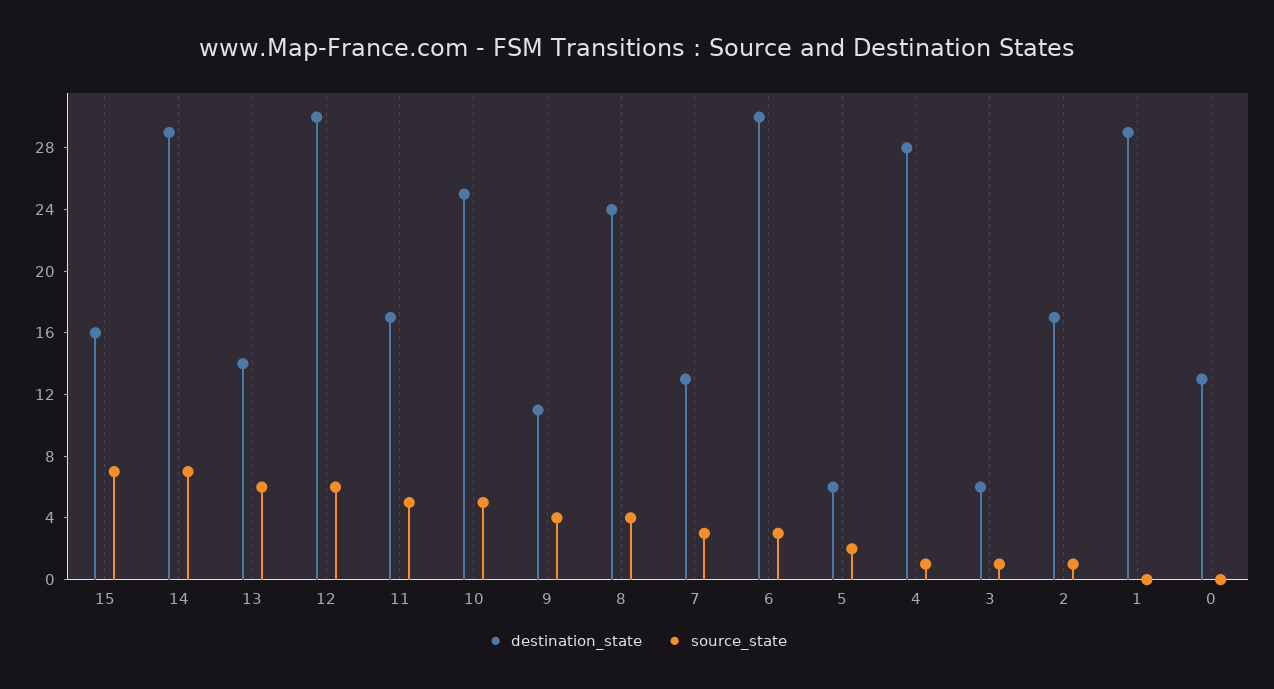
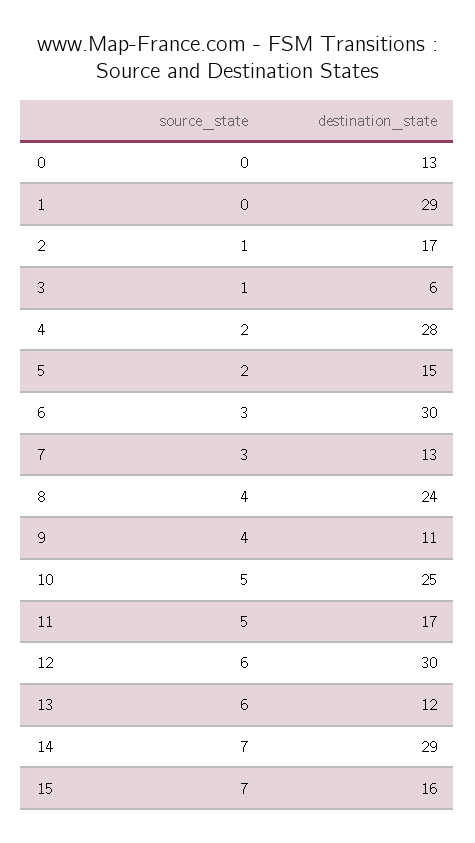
  {
    "destination_state": {
      "15": 16,
      "14": 29,
-     "13": 14,
+     "13": 12,
      "12": 30,
      "11": 17,
      "10": 25,
      "9": 11,
      "8": 24,
      "7": 13,
      "6": 30,
-     "5": 6,
+     "5": 15,
      "4": 28,
      "3": 6,
      "2": 17,
      "1": 29,
      "0": 13
    },
    "source_state": {
      "15": 7,
      "14": 7,
      "13": 6,
      "12": 6,
      "11": 5,
      "10": 5,
      "9": 4,
      "8": 4,
      "7": 3,
      "6": 3,
      "5": 2,
-     "4": 1,
+     "4": 2,
      "3": 1,
      "2": 1,
      "1": 0,
      "0": 0
    }
  }

